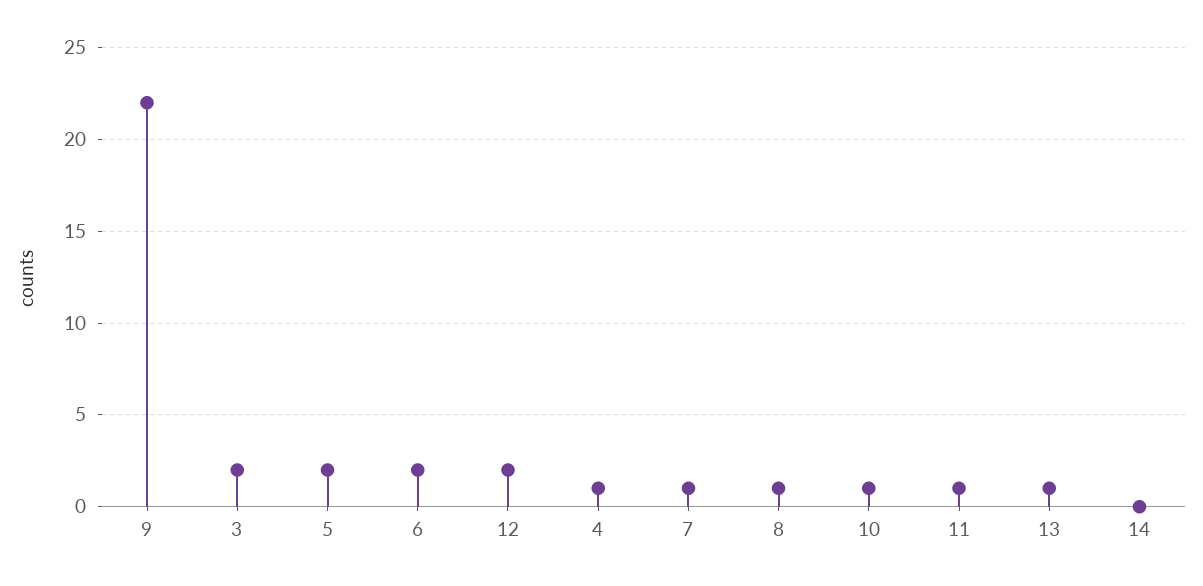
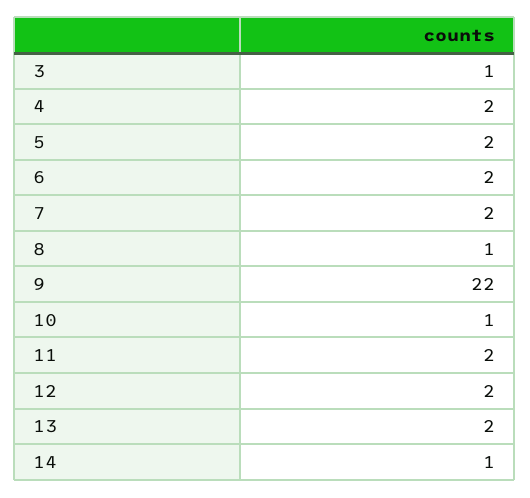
  {
    "9": 22,
-   "3": 2,
+   "3": 1,
    "5": 2,
    "6": 2,
    "12": 2,
-   "4": 1,
+   "4": 2,
-   "7": 1,
+   "7": 2,
    "8": 1,
    "10": 1,
-   "11": 1,
+   "11": 2,
-   "13": 1,
+   "13": 2,
-   "14": 0
+   "14": 1
  }

